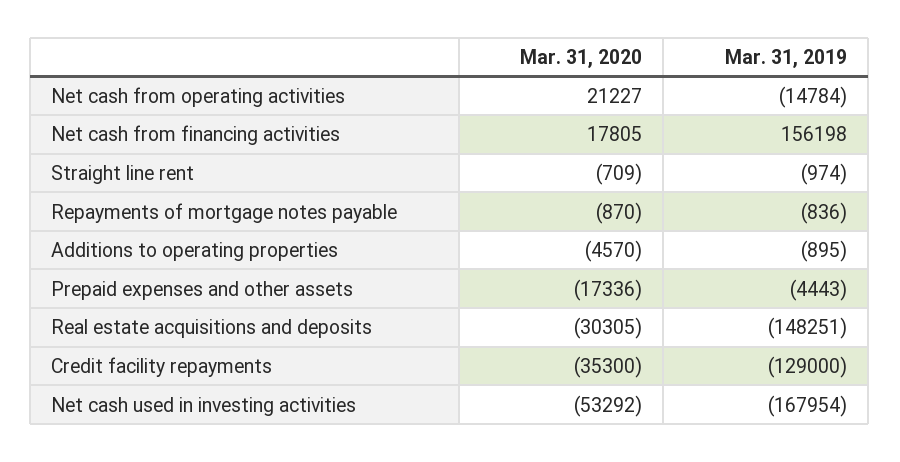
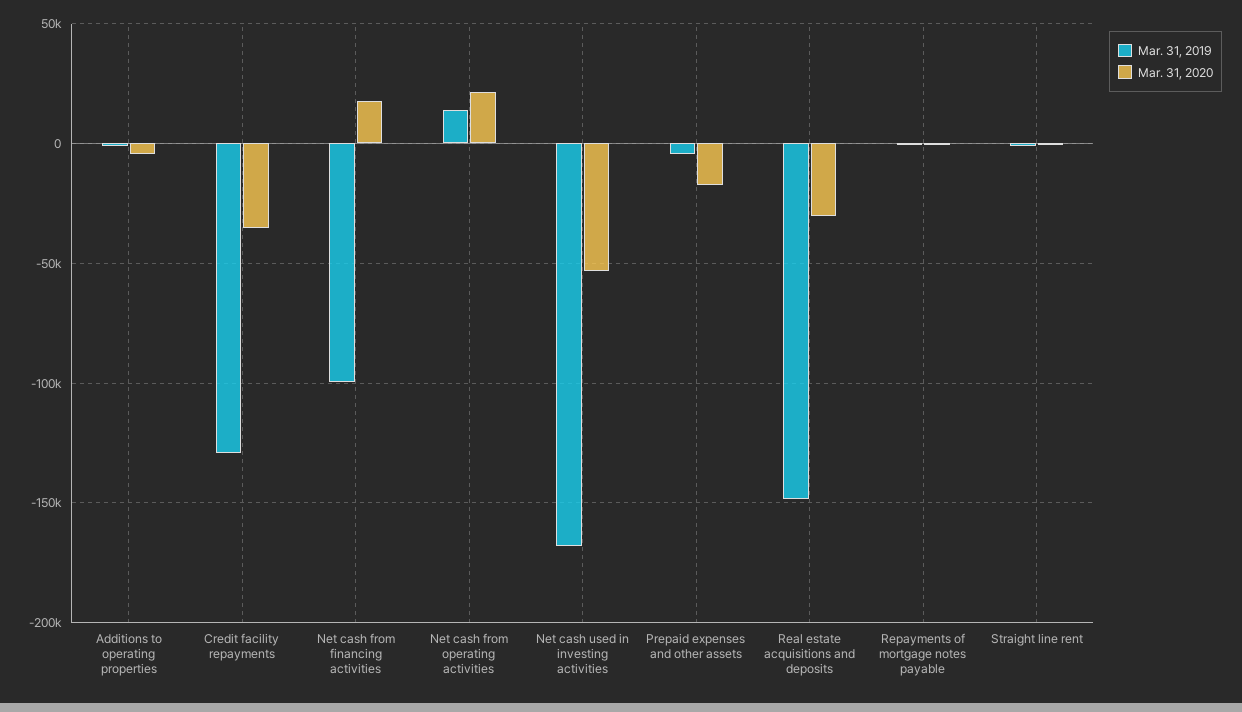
  {
    "Mar. 31, 2020": {
      "Net cash from operating activities": 21227,
      "Net cash from financing activities": 17805,
      "Straight line rent": -709,
      "Repayments of mortgage notes payable": -870,
      "Additions to operating properties": -4570,
      "Prepaid expenses and other assets": -17336,
      "Real estate acquisitions and deposits": -30305,
      "Credit facility repayments": -35300,
      "Net cash used in investing activities": -53292
    },
    "Mar. 31, 2019": {
-     "Net cash from operating activities": -14784,
+     "Net cash from operating activities": 15000,
-     "Net cash from financing activities": 156198,
+     "Net cash from financing activities": -100000,
      "Straight line rent": -974,
      "Repayments of mortgage notes payable": -836,
      "Additions to operating properties": -895,
      "Prepaid expenses and other assets": -4443,
      "Real estate acquisitions and deposits": -148251,
      "Credit facility repayments": -129000,
      "Net cash used in investing activities": -167954
    }
  }

